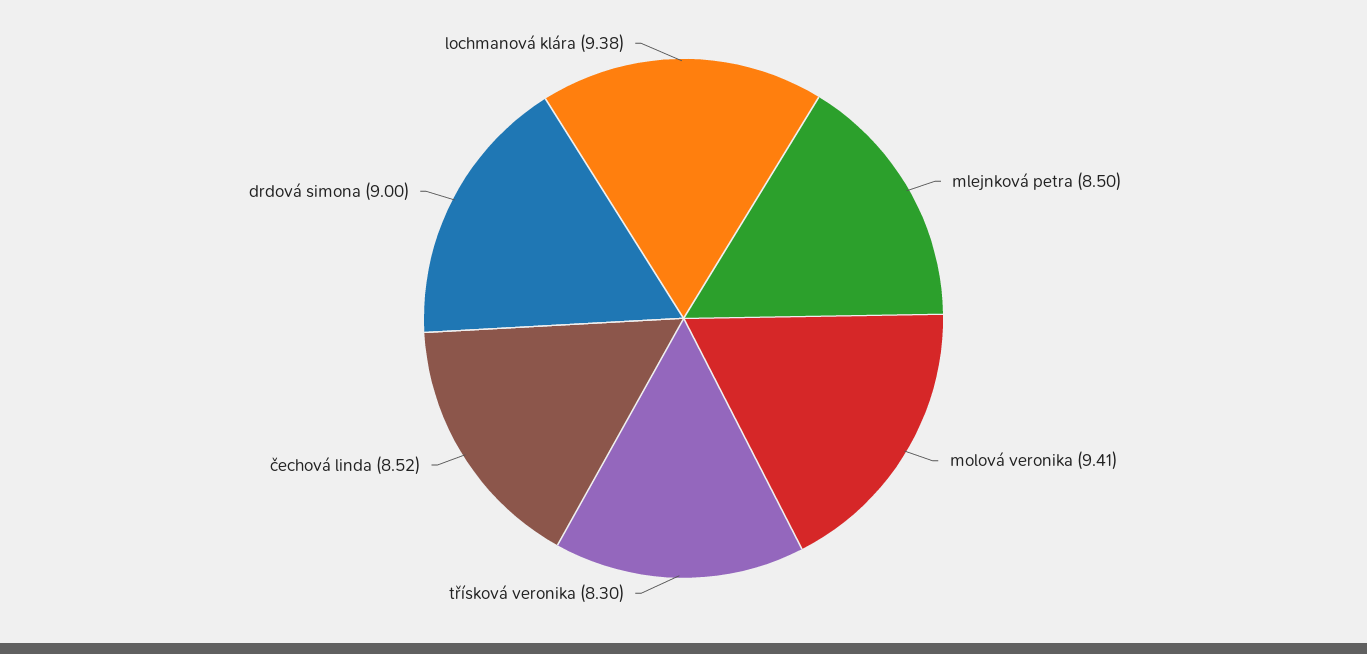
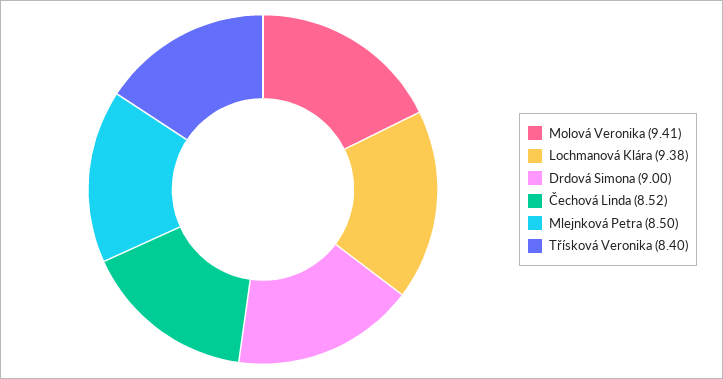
  {
    "mlejnková petra": 8.5,
    "molová veronika": 9.41,
-   "třísková veronika": 8.3,
+   "třísková veronika": 8.4,
    "čechová linda": 8.52,
    "drdová simona": 9,
    "lochmanová klára": 9.38
  }

